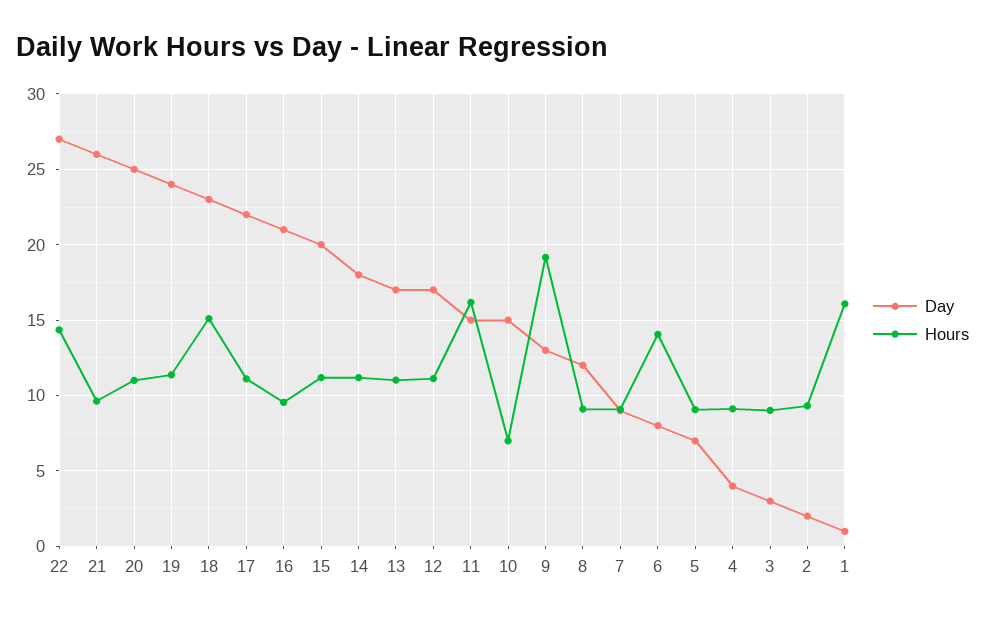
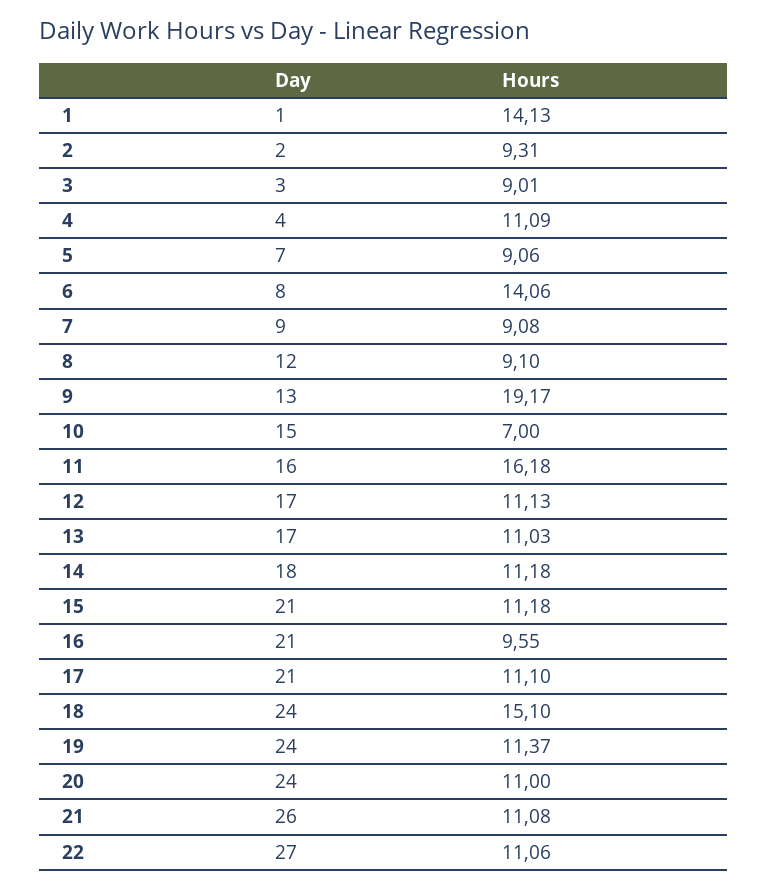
  {
    "Day": {
      "22": 27,
      "21": 26,
-     "20": 25,
+     "20": 24,
      "19": 24,
-     "18": 23,
+     "18": 24,
-     "17": 22,
+     "17": 21,
      "16": 21,
-     "15": 20,
+     "15": 21,
      "14": 18,
      "13": 17,
      "12": 17,
-     "11": 15,
+     "11": 16,
      "10": 15,
      "9": 13,
      "8": 12,
      "7": 9,
      "6": 8,
      "5": 7,
      "4": 4,
      "3": 3,
      "2": 2,
      "1": 1
    },
    "Hours": {
-     "22": 14.5,
+     "22": 11.06,
-     "21": 9.5,
+     "21": 11.08,
      "20": 11,
      "19": 11.37,
      "18": 15.1,
      "17": 11.1,
      "16": 9.55,
      "15": 11.18,
      "14": 11.18,
      "13": 11.03,
      "12": 11.13,
      "11": 16.18,
      "10": 7,
      "9": 19.17,
      "8": 9.1,
      "7": 9.08,
      "6": 14.06,
      "5": 9.06,
-     "4": 9,
+     "4": 11.09,
      "3": 9.01,
      "2": 9.31,
-     "1": 16
+     "1": 14.13
    }
  }

